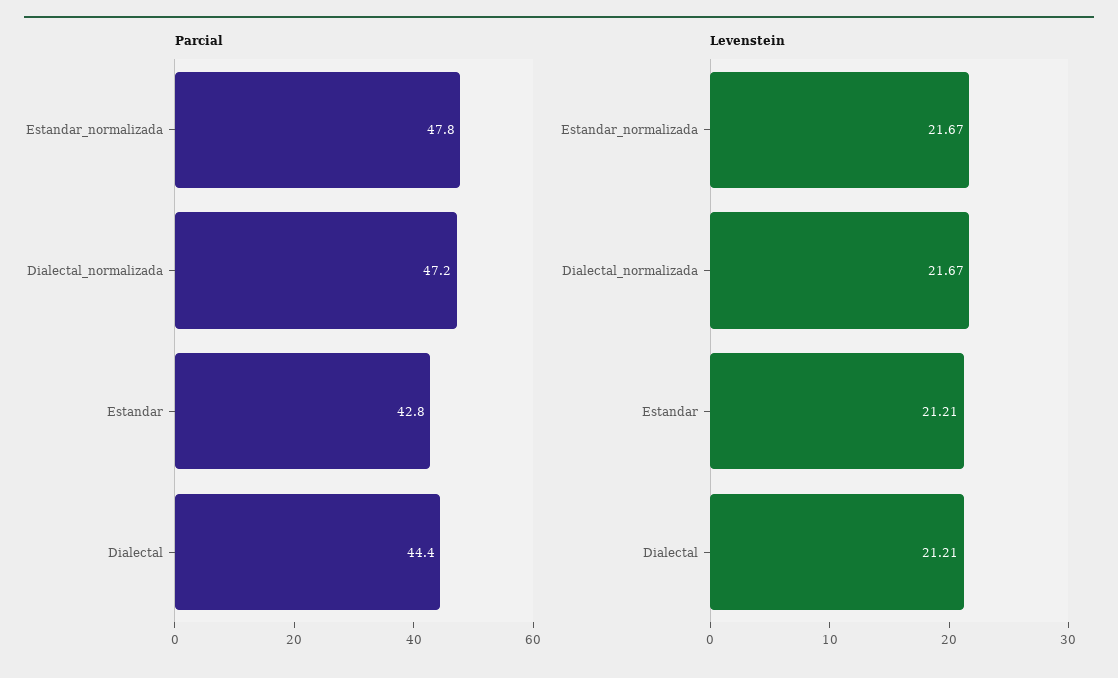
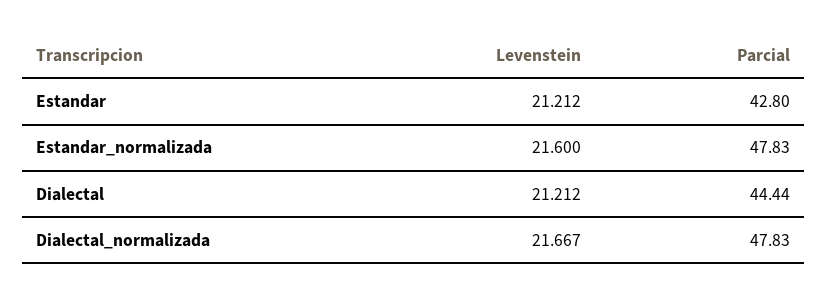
  {
    "Parcial": {
      "Estandar_normalizada": 47.83,
-     "Dialectal_normalizada": 47.2,
+     "Dialectal_normalizada": 47.83,
      "Estandar": 42.8,
      "Dialectal": 44.44
    },
    "Levenstein": {
-     "Estandar_normalizada": 21.67,
+     "Estandar_normalizada": 21.6,
      "Dialectal_normalizada": 21.667,
      "Estandar": 21.212,
      "Dialectal": 21.212
    }
  }

